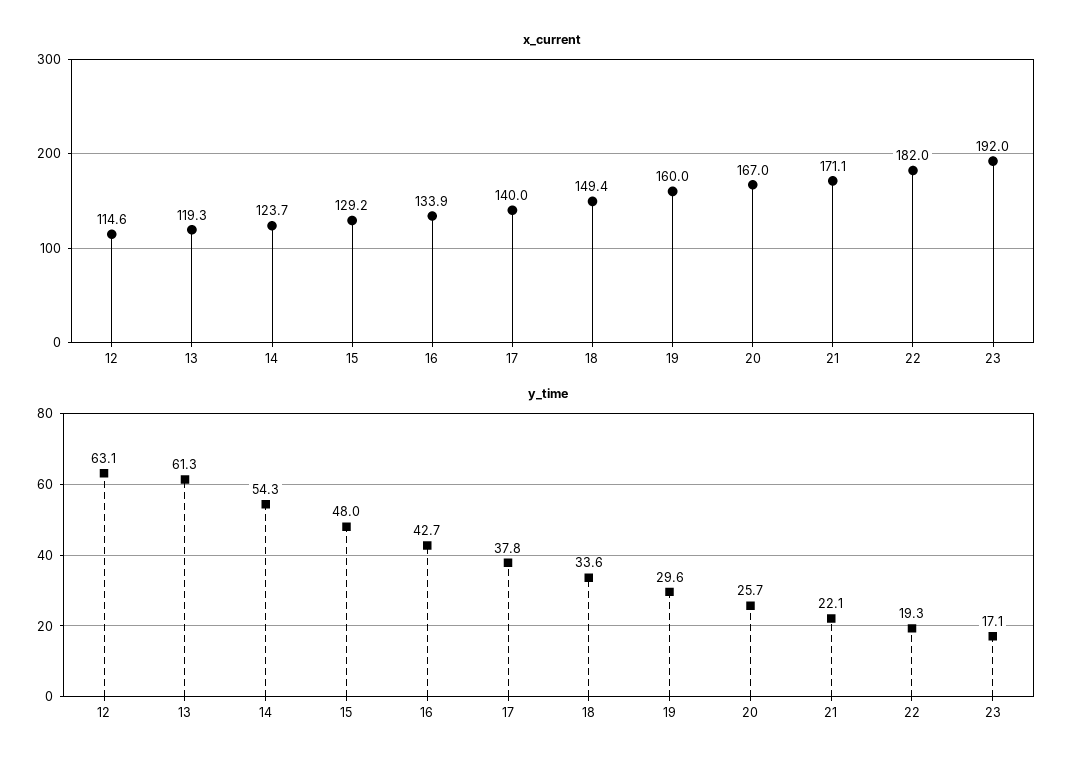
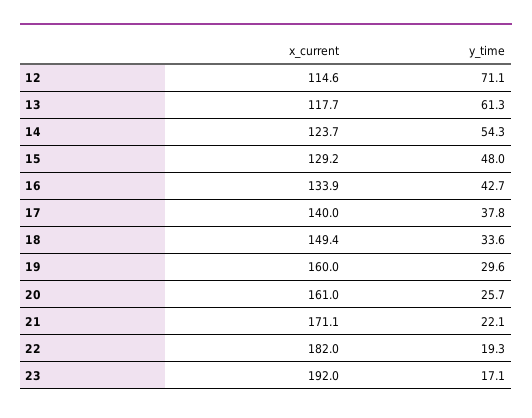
  {
    "x_current": {
      "12": 114.6,
-     "13": 119.3,
+     "13": 117.7,
      "14": 123.7,
      "15": 129.2,
      "16": 133.9,
      "17": 140,
      "18": 149.4,
      "19": 160,
-     "20": 167,
+     "20": 161,
      "21": 171.1,
      "22": 182,
      "23": 192
    },
    "y_time": {
-     "12": 63.1,
+     "12": 71.1,
      "13": 61.3,
      "14": 54.3,
      "15": 48,
      "16": 42.7,
      "17": 37.8,
      "18": 33.6,
      "19": 29.6,
      "20": 25.7,
      "21": 22.1,
      "22": 19.3,
      "23": 17.1
    }
  }

